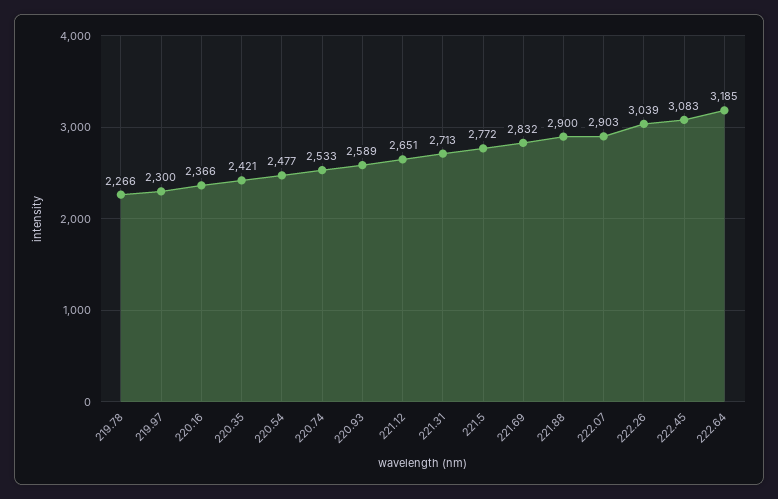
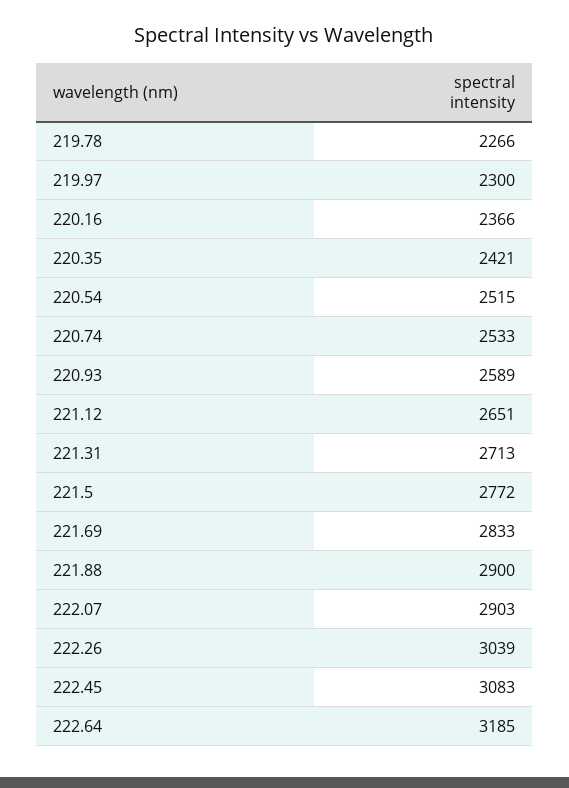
  {
    "219.78": 2266,
    "219.97": 2300,
    "220.16": 2366,
    "220.35": 2421,
-   "220.54": 2477,
+   "220.54": 2515,
    "220.74": 2533,
    "220.93": 2589,
    "221.12": 2651,
    "221.31": 2713,
    "221.5": 2772,
-   "221.69": 2832,
+   "221.69": 2833,
    "221.88": 2900,
    "222.07": 2903,
    "222.26": 3039,
    "222.45": 3083,
    "222.64": 3185
  }

